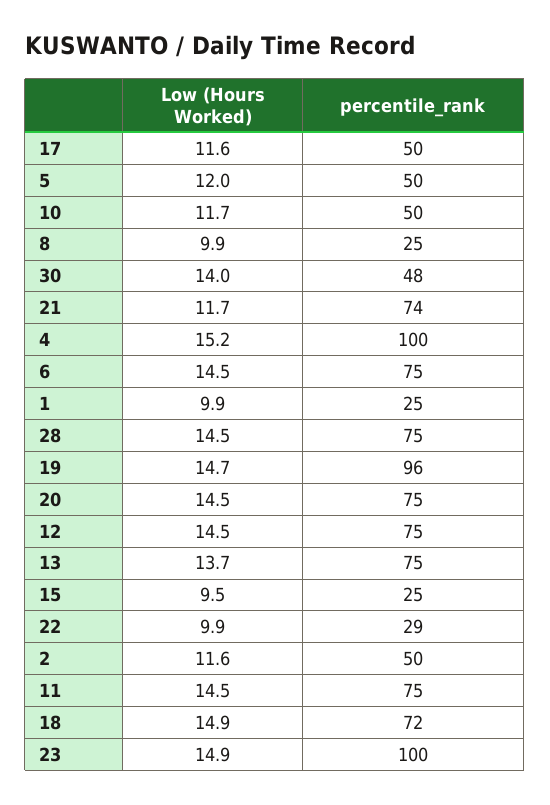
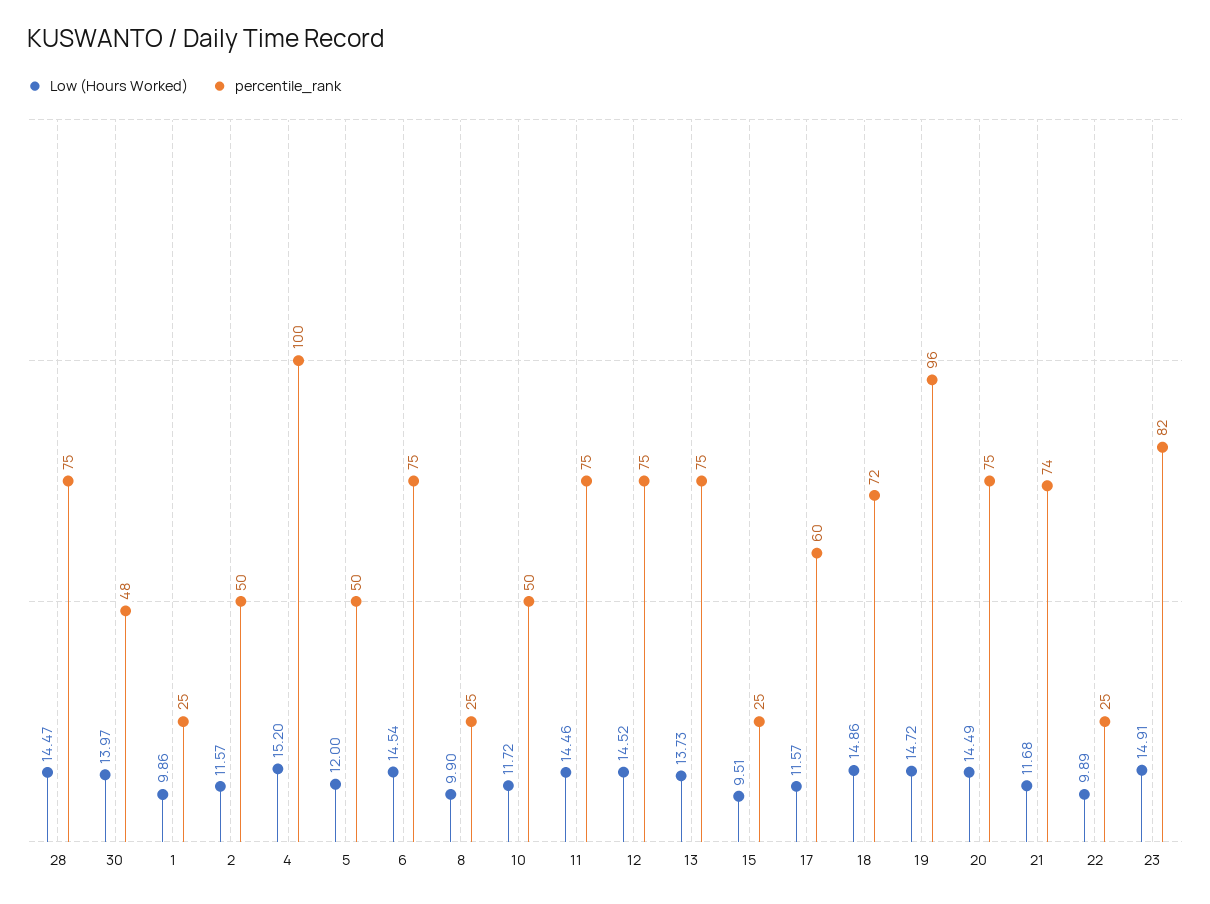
  {
    "Low (Hours Worked)": {
      "17": 11.57,
      "5": 12,
      "10": 11.72,
      "8": 9.9,
      "30": 13.97,
      "21": 11.68,
      "4": 15.2,
      "6": 14.54,
      "1": 9.86,
      "28": 14.47,
      "19": 14.72,
      "20": 14.49,
      "12": 14.52,
      "13": 13.73,
      "15": 9.51,
      "22": 9.89,
      "2": 11.57,
      "11": 14.46,
      "18": 14.86,
      "23": 14.91
    },
    "percentile_rank": {
-     "17": 50,
+     "17": 60,
      "5": 50,
      "10": 50,
      "8": 25,
      "30": 48,
      "21": 74,
      "4": 100,
      "6": 75,
      "1": 25,
      "28": 75,
      "19": 96,
      "20": 75,
      "12": 75,
      "13": 75,
      "15": 25,
-     "22": 29,
+     "22": 25,
      "2": 50,
      "11": 75,
      "18": 72,
-     "23": 100
+     "23": 82
    }
  }

